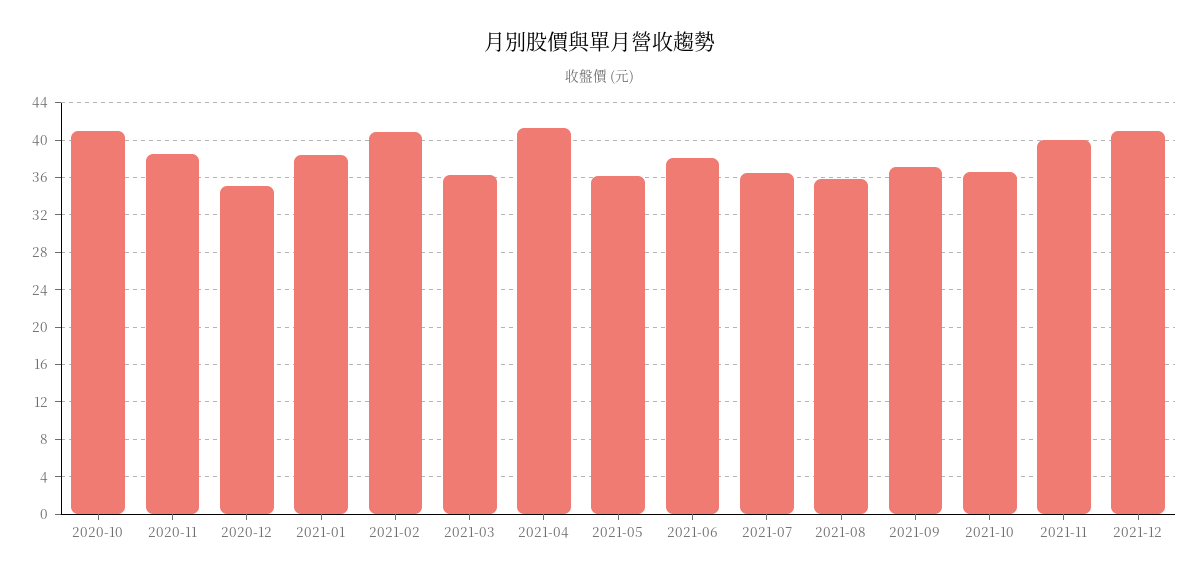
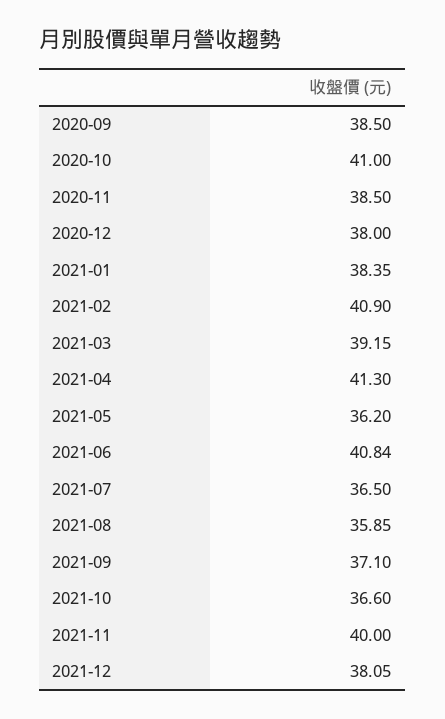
  {
    "2020-10": 41,
    "2020-11": 38.5,
-   "2020-12": 35,
+   "2020-12": 38,
    "2021-01": 38.35,
    "2021-02": 40.9,
-   "2021-03": 36,
+   "2021-03": 39.15,
    "2021-04": 41.3,
    "2021-05": 36.2,
-   "2021-06": 38,
+   "2021-06": 40.84,
    "2021-07": 36.5,
    "2021-08": 35.85,
    "2021-09": 37.1,
    "2021-10": 36.6,
    "2021-11": 40,
-   "2021-12": 41
+   "2021-12": 38.05,
+   "2020-09": 38.5
  }

